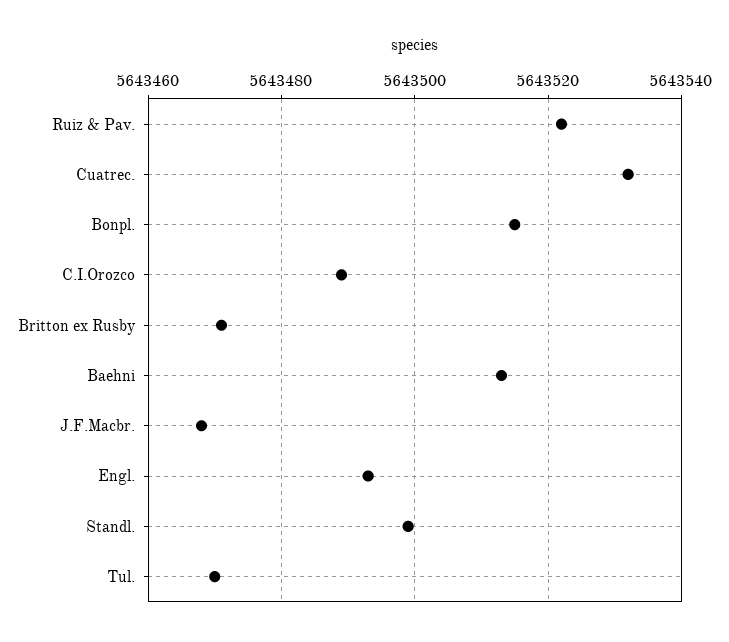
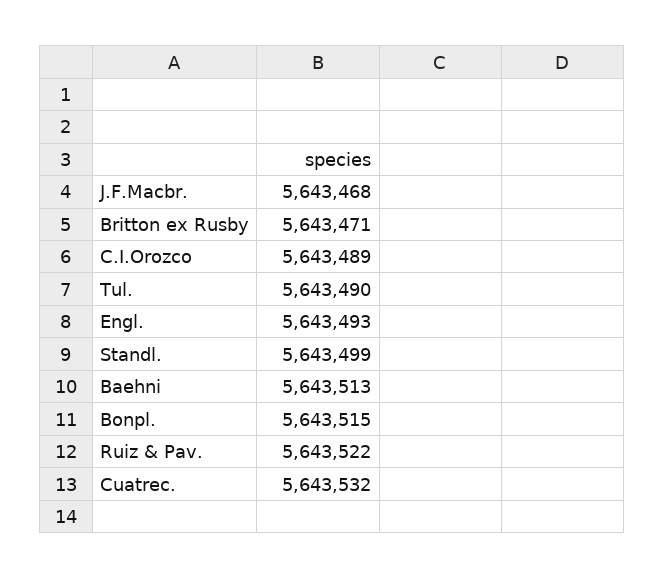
  {
    "Ruiz & Pav.": 5643522,
    "Cuatrec.": 5643532,
    "Bonpl.": 5643515,
    "C.I.Orozco": 5643489,
    "Britton ex Rusby": 5643471,
    "Baehni": 5643513,
    "J.F.Macbr.": 5643468,
    "Engl.": 5643493,
    "Standl.": 5643499,
-   "Tul.": 5643470
+   "Tul.": 5643490
  }

